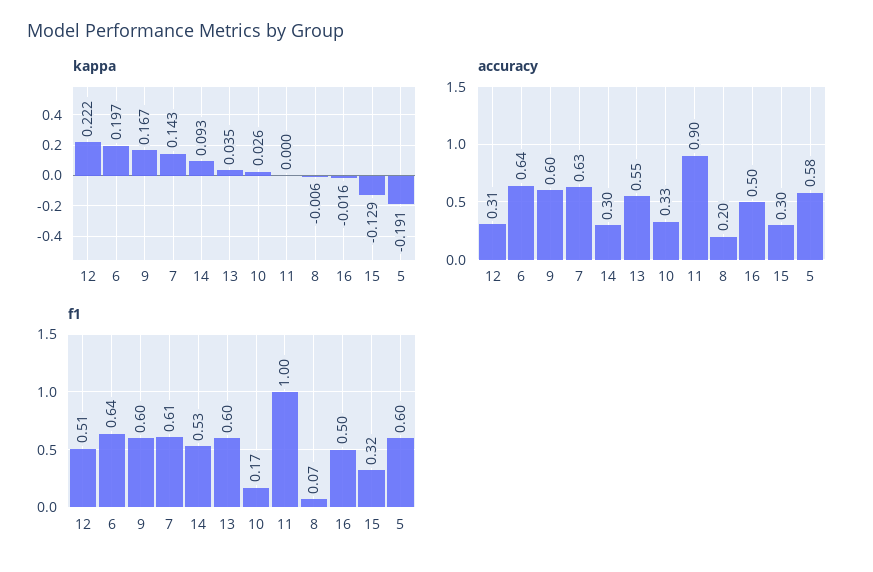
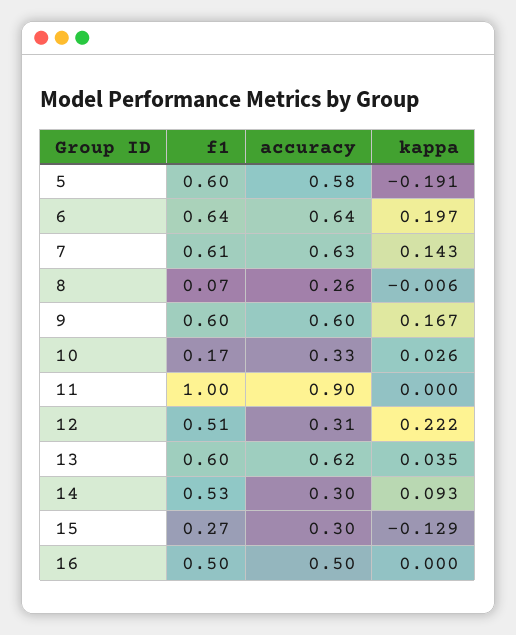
  {
    "kappa": {
      "12": 0.222,
      "6": 0.197,
      "9": 0.167,
      "7": 0.143,
      "14": 0.093,
      "13": 0.035,
      "10": 0.026,
      "11": 0,
      "8": -0.006,
-     "16": -0.016,
+     "16": 0,
      "15": -0.129,
      "5": -0.191
    },
    "accuracy": {
      "12": 0.31,
      "6": 0.64,
      "9": 0.6,
      "7": 0.63,
      "14": 0.3,
-     "13": 0.55,
+     "13": 0.62,
      "10": 0.33,
      "11": 0.9,
-     "8": 0.2,
+     "8": 0.26,
      "16": 0.5,
      "15": 0.3,
      "5": 0.58
    },
    "f1": {
      "12": 0.51,
      "6": 0.64,
      "9": 0.6,
      "7": 0.61,
      "14": 0.53,
      "13": 0.6,
      "10": 0.17,
      "11": 1,
      "8": 0.07,
      "16": 0.5,
-     "15": 0.32,
+     "15": 0.27,
      "5": 0.6
    }
  }

